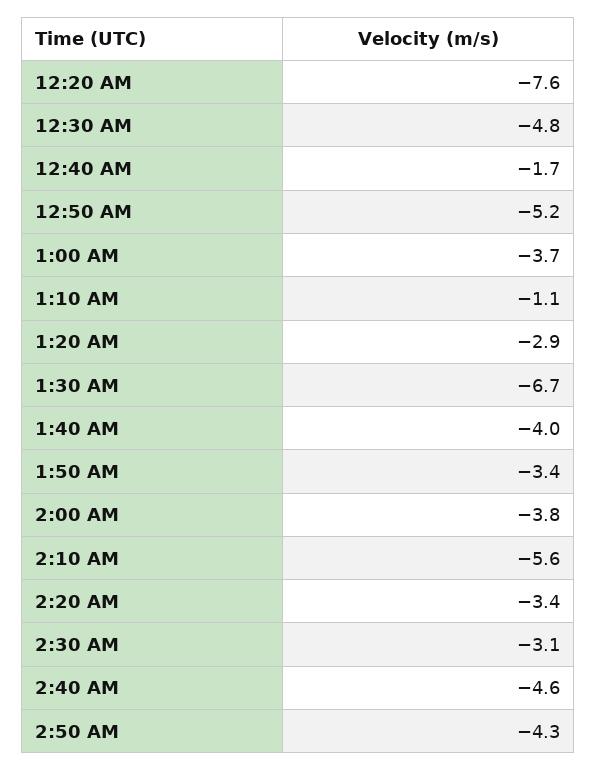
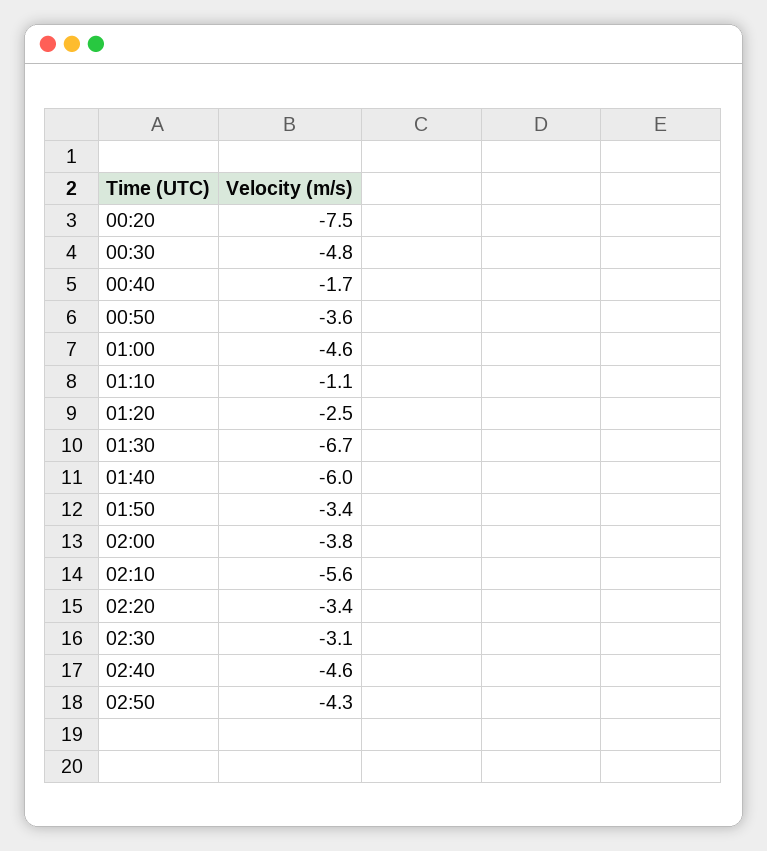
  {
-   "12:20 AM": -7.6,
+   "12:20 AM": -7.5,
    "12:30 AM": -4.8,
    "12:40 AM": -1.7,
-   "12:50 AM": -5.2,
+   "12:50 AM": -3.6,
-   "1:00 AM": -3.7,
+   "1:00 AM": -4.6,
    "1:10 AM": -1.1,
-   "1:20 AM": -2.9,
+   "1:20 AM": -2.5,
    "1:30 AM": -6.7,
-   "1:40 AM": -4,
+   "1:40 AM": -6,
    "1:50 AM": -3.4,
    "2:00 AM": -3.8,
    "2:10 AM": -5.6,
    "2:20 AM": -3.4,
    "2:30 AM": -3.1,
    "2:40 AM": -4.6,
    "2:50 AM": -4.3
  }

